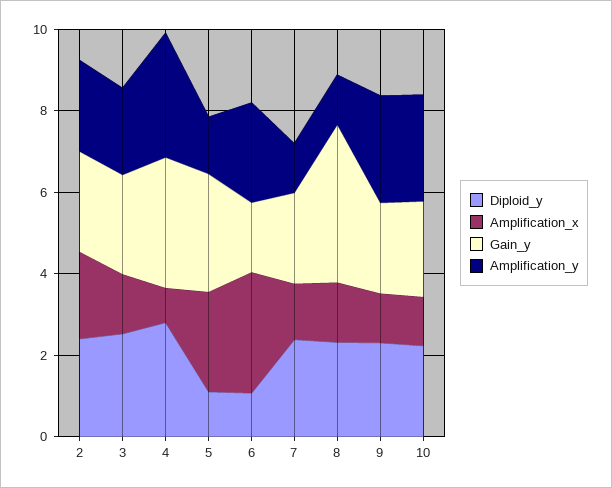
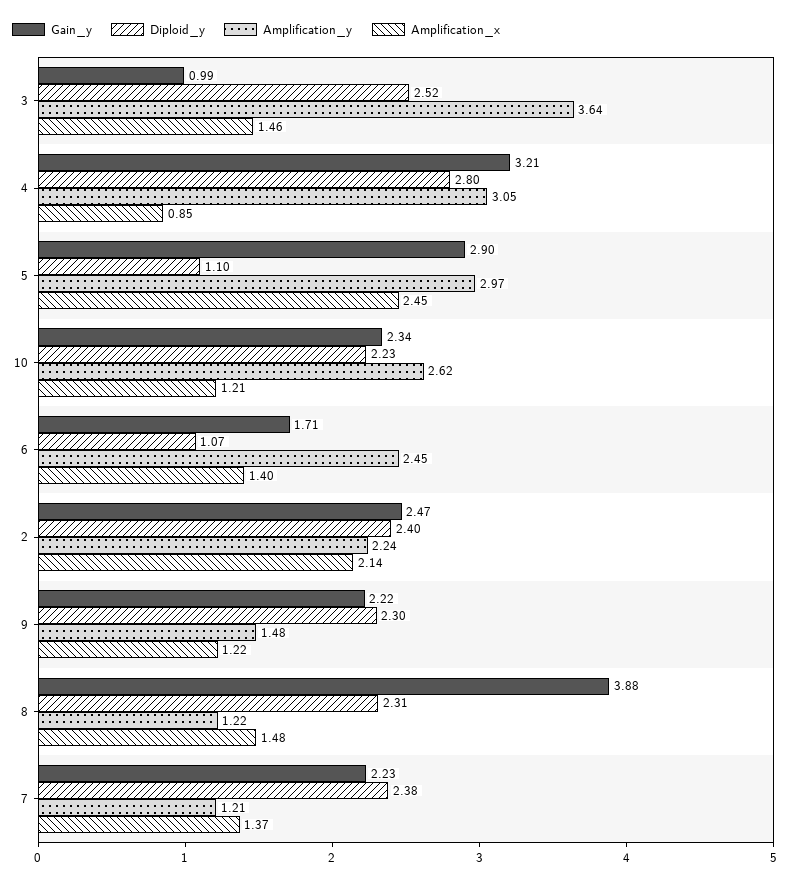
  {
    "Diploid_y": {
      "2": 2.4,
      "3": 2.52,
      "4": 2.8,
      "5": 1.1,
      "6": 1.07,
      "7": 2.38,
      "8": 2.31,
      "9": 2.3,
      "10": 2.23
    },
    "Amplification_x": {
      "2": 2.14,
      "3": 1.46,
      "4": 0.85,
      "5": 2.45,
-     "6": 3,
+     "6": 1.4,
      "7": 1.37,
      "8": 1.48,
      "9": 1.22,
      "10": 1.21
    },
    "Gain_y": {
      "2": 2.47,
-     "3": 2.5,
+     "3": 0.99,
      "4": 3.21,
      "5": 2.9,
      "6": 1.71,
      "7": 2.23,
      "8": 3.88,
      "9": 2.22,
      "10": 2.34
    },
    "Amplification_y": {
      "2": 2.24,
-     "3": 2,
+     "3": 3.64,
      "4": 3.05,
-     "5": 1.5,
+     "5": 2.97,
      "6": 2.45,
      "7": 1.21,
      "8": 1.22,
-     "9": 2.5,
+     "9": 1.48,
      "10": 2.62
    }
  }

